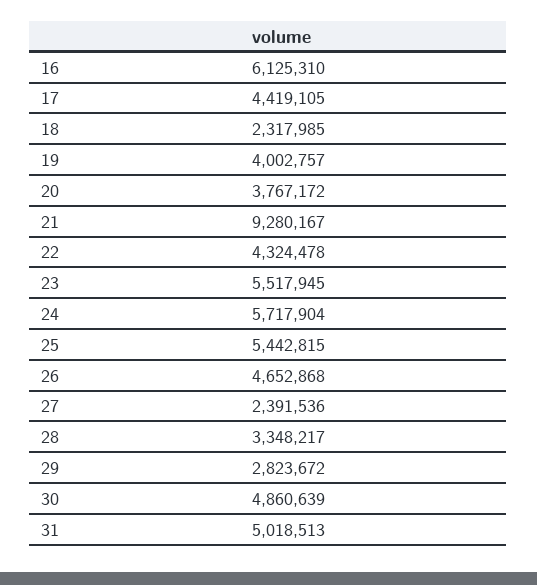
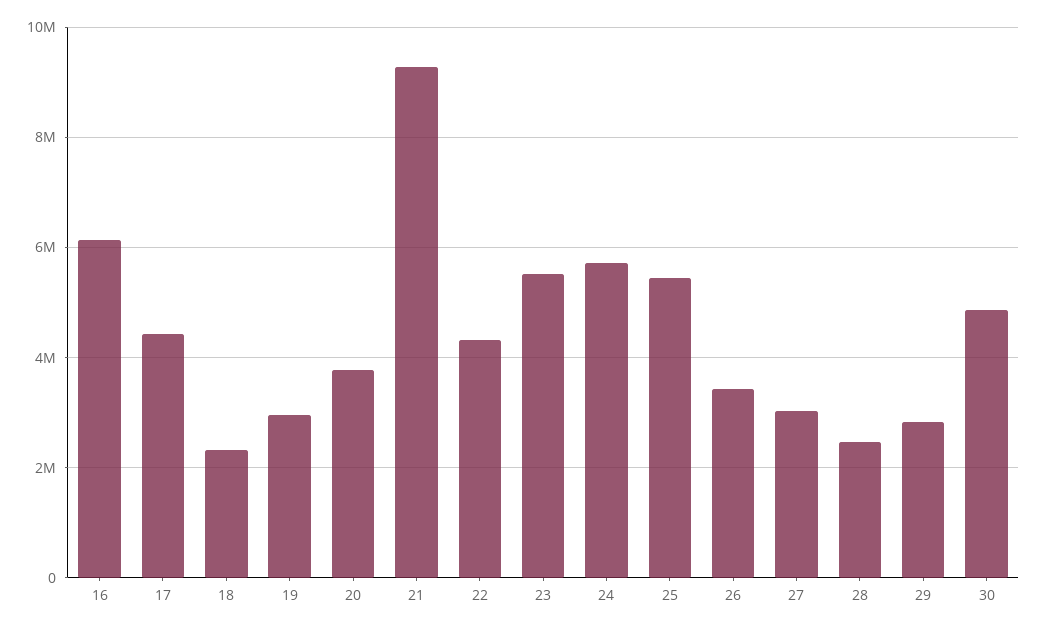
  {
    "16": 6125310,
    "17": 4419105,
    "18": 2317985,
-   "19": 4002757,
+   "19": 3000000,
    "20": 3767172,
    "21": 9280167,
    "22": 4324478,
    "23": 5517945,
    "24": 5717904,
    "25": 5442815,
-   "26": 4652868,
+   "26": 3400000,
-   "27": 2391536,
+   "27": 3000000,
-   "28": 3348217,
+   "28": 2400000,
    "29": 2823672,
-   "30": 4860639,
+   "30": 4860639
-   "31": 5018513
  }

